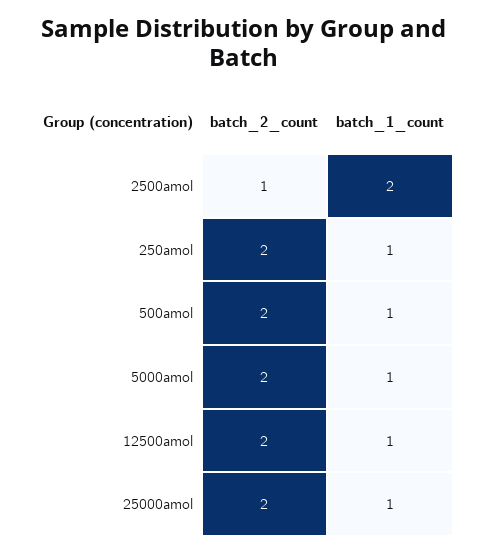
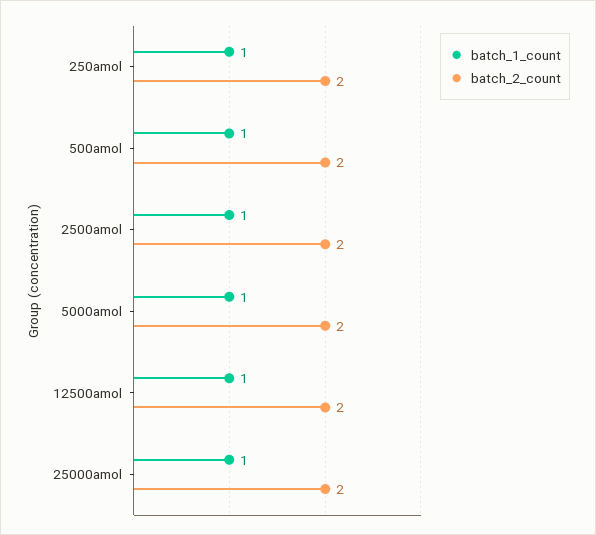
  {
    "batch_2_count": {
-     "2500amol": 1,
+     "2500amol": 2,
      "250amol": 2,
      "500amol": 2,
      "5000amol": 2,
      "12500amol": 2,
      "25000amol": 2
    },
    "batch_1_count": {
-     "2500amol": 2,
+     "2500amol": 1,
      "250amol": 1,
      "500amol": 1,
      "5000amol": 1,
      "12500amol": 1,
      "25000amol": 1
    }
  }

